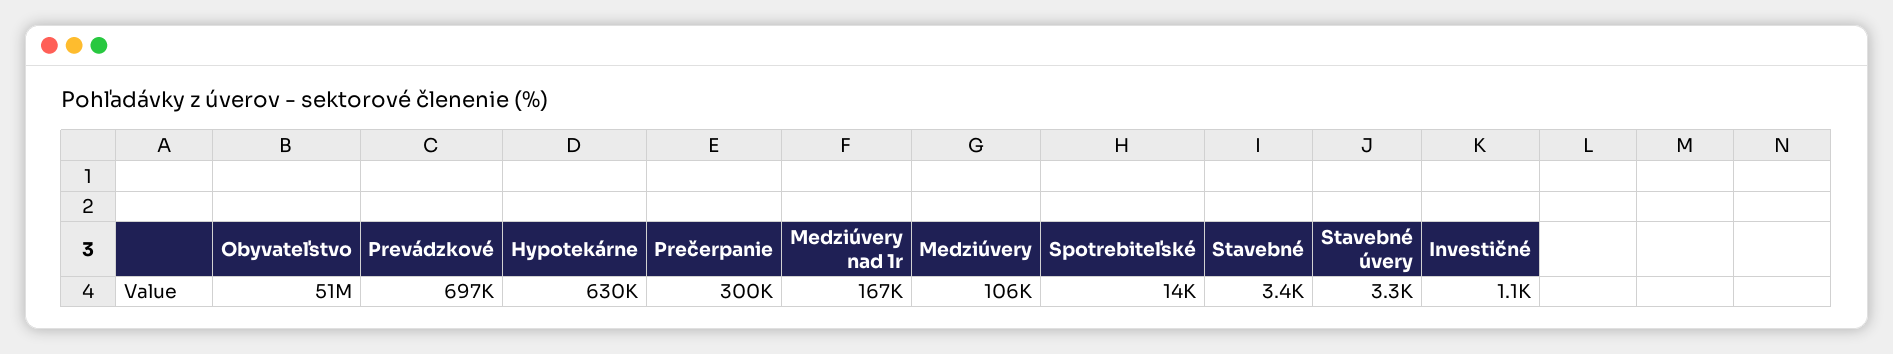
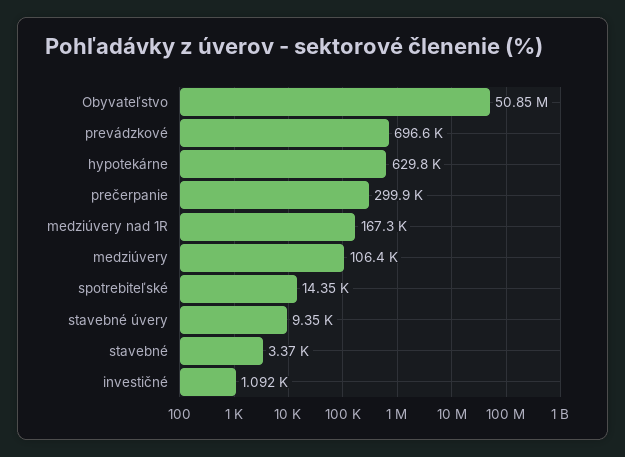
  {
    "Obyvateľstvo": 50850000,
    "Prevádzkové": 696600,
    "Hypotekárne": 629800,
    "Prečerpanie": 299900,
    "Medziúvery nad 1r": 167300,
    "Medziúvery": 106400,
    "Spotrebiteľské": 14350,
    "Stavebné": 3370,
-   "Stavebné úvery": 3300,
+   "Stavebné úvery": 9350,
    "Investičné": 1092
  }

